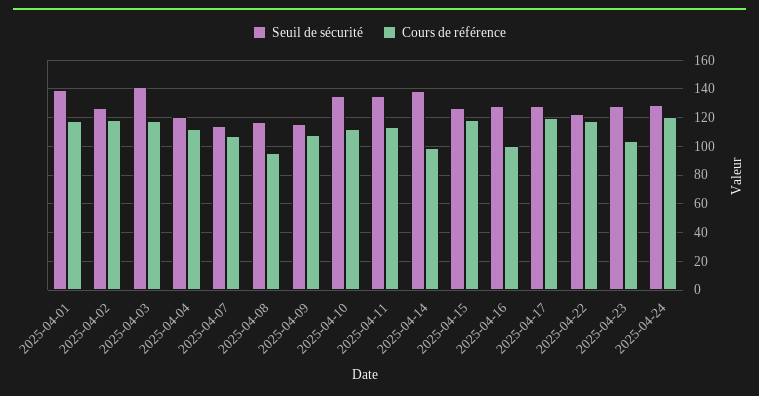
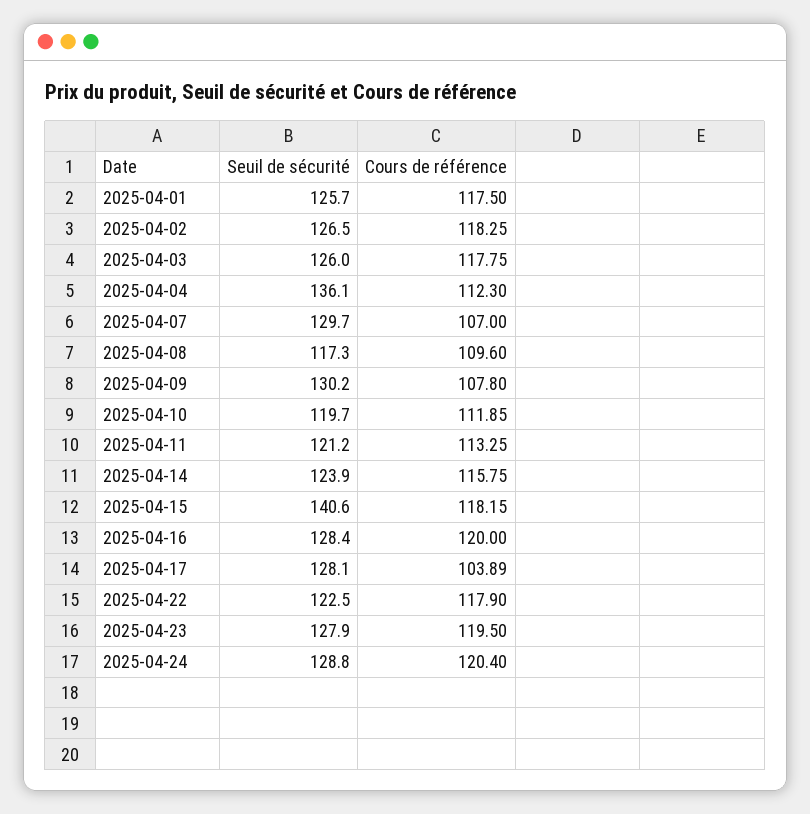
  {
    "Seuil de sécurité": {
-     "2025-04-01": 140,
+     "2025-04-01": 125.7,
      "2025-04-02": 126.5,
-     "2025-04-03": 140,
+     "2025-04-03": 126,
-     "2025-04-04": 120,
+     "2025-04-04": 136.1,
-     "2025-04-07": 115,
+     "2025-04-07": 129.7,
      "2025-04-08": 117.3,
-     "2025-04-09": 115,
+     "2025-04-09": 130.2,
-     "2025-04-10": 135,
+     "2025-04-10": 119.7,
-     "2025-04-11": 135,
+     "2025-04-11": 121.2,
-     "2025-04-14": 140,
+     "2025-04-14": 123.9,
-     "2025-04-15": 125,
+     "2025-04-15": 140.6,
      "2025-04-16": 128.4,
      "2025-04-17": 128.1,
      "2025-04-22": 122.5,
      "2025-04-23": 127.9,
      "2025-04-24": 128.8
    },
    "Cours de référence": {
      "2025-04-01": 117.5,
      "2025-04-02": 118.25,
      "2025-04-03": 117.75,
      "2025-04-04": 112.3,
      "2025-04-07": 107,
-     "2025-04-08": 95,
+     "2025-04-08": 109.6,
      "2025-04-09": 107.8,
      "2025-04-10": 111.85,
      "2025-04-11": 113.25,
-     "2025-04-14": 100,
+     "2025-04-14": 115.75,
      "2025-04-15": 118.15,
-     "2025-04-16": 100,
+     "2025-04-16": 120,
-     "2025-04-17": 120,
+     "2025-04-17": 103.89,
      "2025-04-22": 117.9,
-     "2025-04-23": 105,
+     "2025-04-23": 119.5,
      "2025-04-24": 120.4
    }
  }

